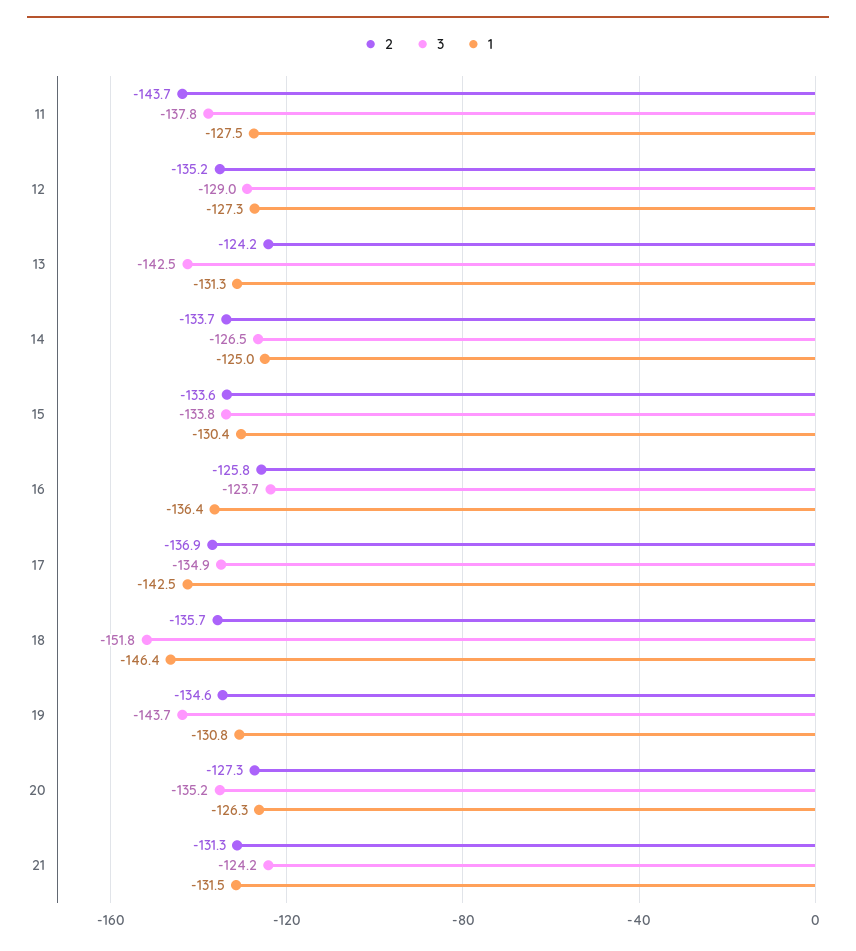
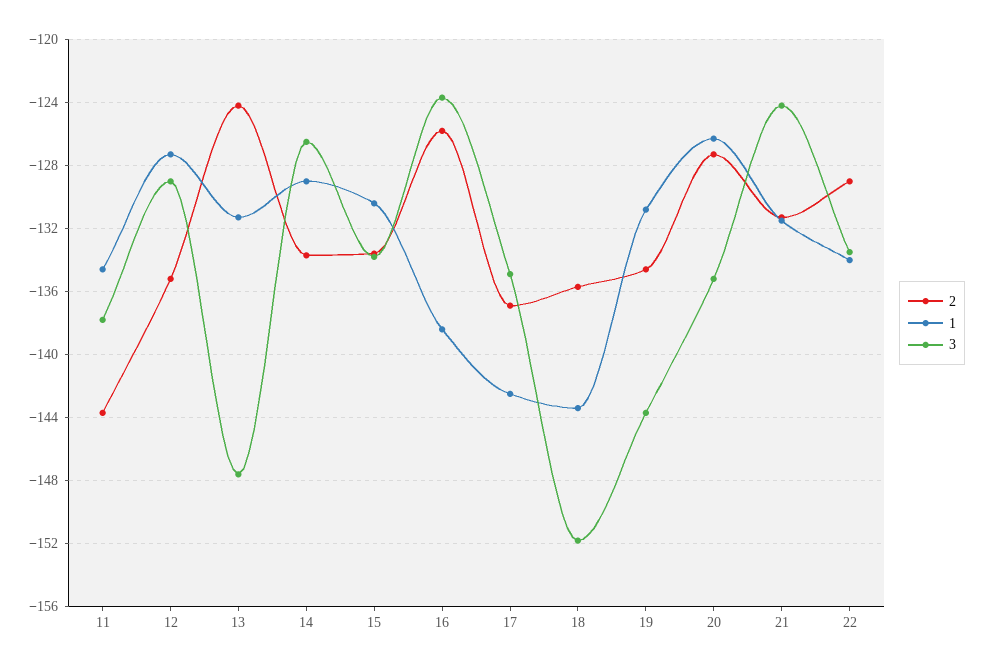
  {
    "2": {
      "11": -143.7,
      "12": -135.2,
      "13": -124.2,
      "14": -133.7,
      "15": -133.6,
      "16": -125.8,
      "17": -136.9,
      "18": -135.7,
      "19": -134.6,
      "20": -127.3,
-     "21": -131.3
+     "21": -131.3,
+     "22": -129
    },
    "3": {
      "11": -137.8,
      "12": -129,
-     "13": -142.5,
+     "13": -147.5,
      "14": -126.5,
      "15": -133.8,
      "16": -123.7,
      "17": -134.9,
      "18": -151.8,
      "19": -143.7,
      "20": -135.2,
-     "21": -124.2
+     "21": -124.2,
+     "22": -133.5
    },
    "1": {
-     "11": -127.5,
+     "11": -134.5,
      "12": -127.3,
      "13": -131.3,
-     "14": -125,
+     "14": -129,
      "15": -130.4,
-     "16": -136.4,
+     "16": -138.5,
      "17": -142.5,
-     "18": -146.4,
+     "18": -143.5,
      "19": -130.8,
      "20": -126.3,
-     "21": -131.5
+     "21": -131.5,
+     "22": -134
    }
  }

